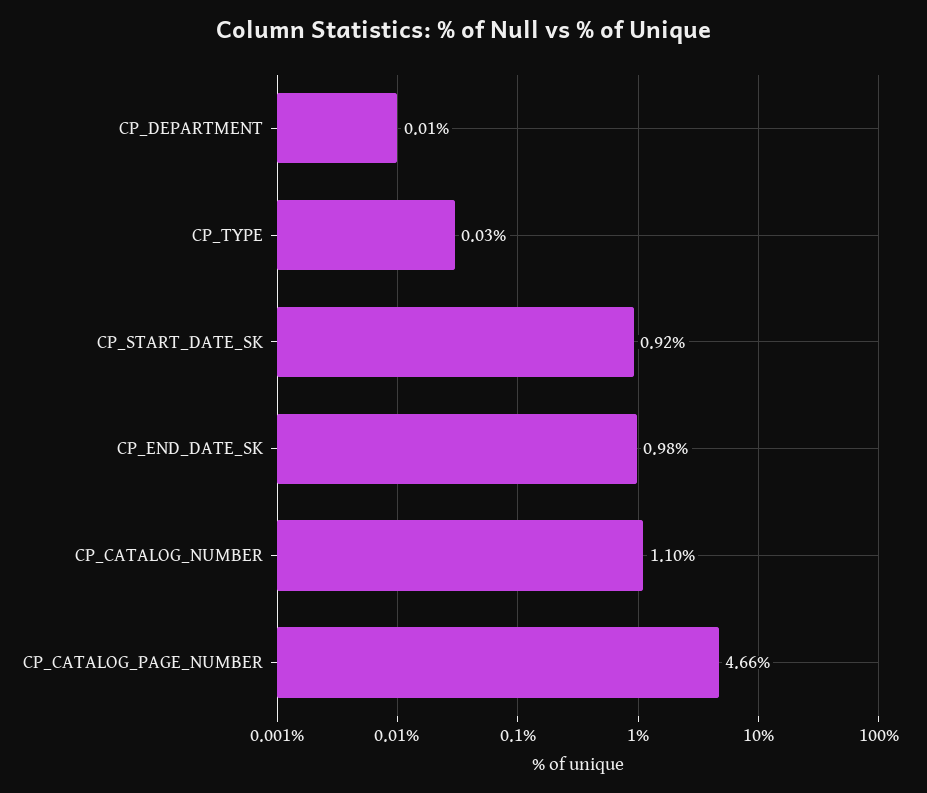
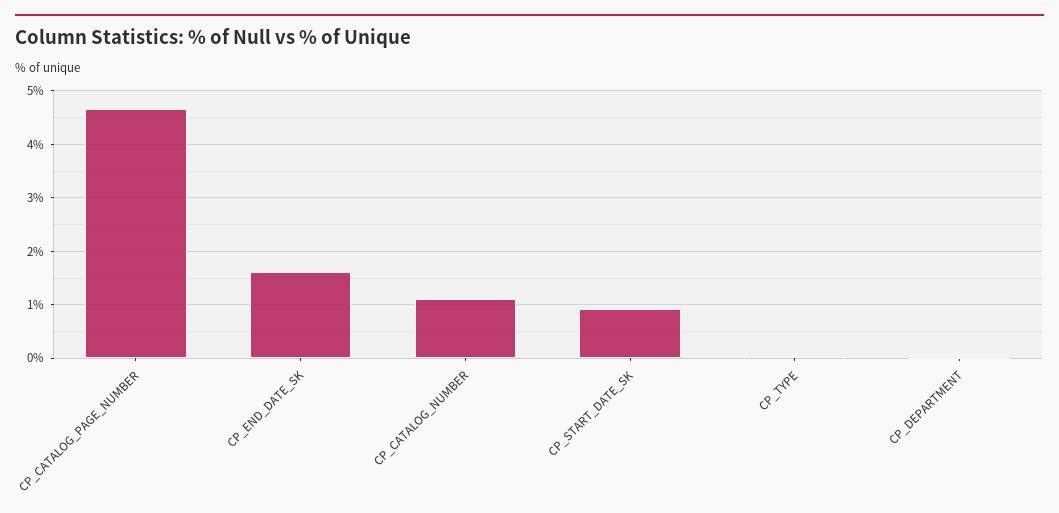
  {
    "CP_DEPARTMENT": 0.01,
    "CP_TYPE": 0.03,
    "CP_START_DATE_SK": 0.92,
-   "CP_END_DATE_SK": 0.98,
+   "CP_END_DATE_SK": 1.6,
    "CP_CATALOG_NUMBER": 1.1,
    "CP_CATALOG_PAGE_NUMBER": 4.66
  }

